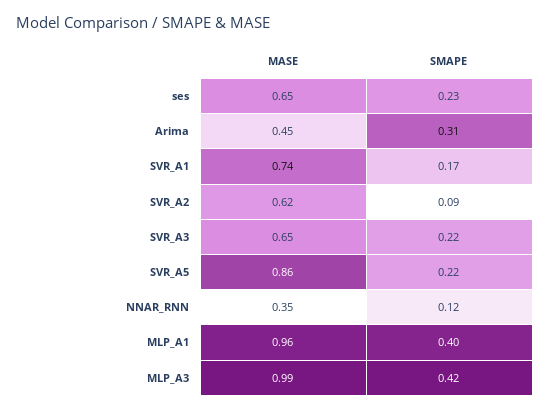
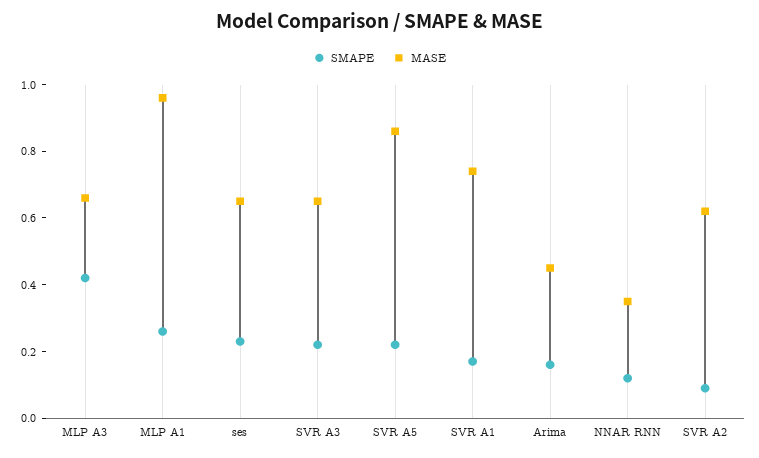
  {
    "MASE": {
      "ses": 0.65,
      "Arima": 0.45,
      "SVR_A1": 0.74,
      "SVR_A2": 0.62,
      "SVR_A3": 0.65,
      "SVR_A5": 0.86,
      "NNAR_RNN": 0.35,
      "MLP_A1": 0.96,
-     "MLP_A3": 0.99
+     "MLP_A3": 0.65
    },
    "SMAPE": {
      "ses": 0.23,
-     "Arima": 0.31,
+     "Arima": 0.15,
      "SVR_A1": 0.17,
      "SVR_A2": 0.09,
      "SVR_A3": 0.22,
      "SVR_A5": 0.22,
      "NNAR_RNN": 0.12,
-     "MLP_A1": 0.4,
+     "MLP_A1": 0.25,
      "MLP_A3": 0.42
    }
  }

